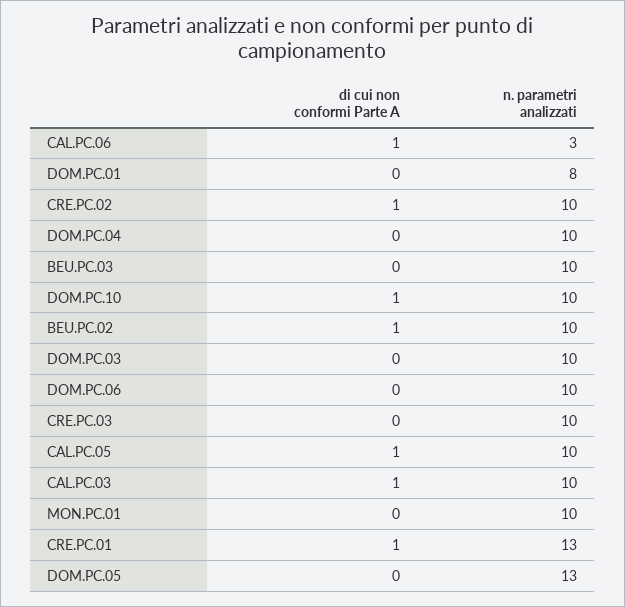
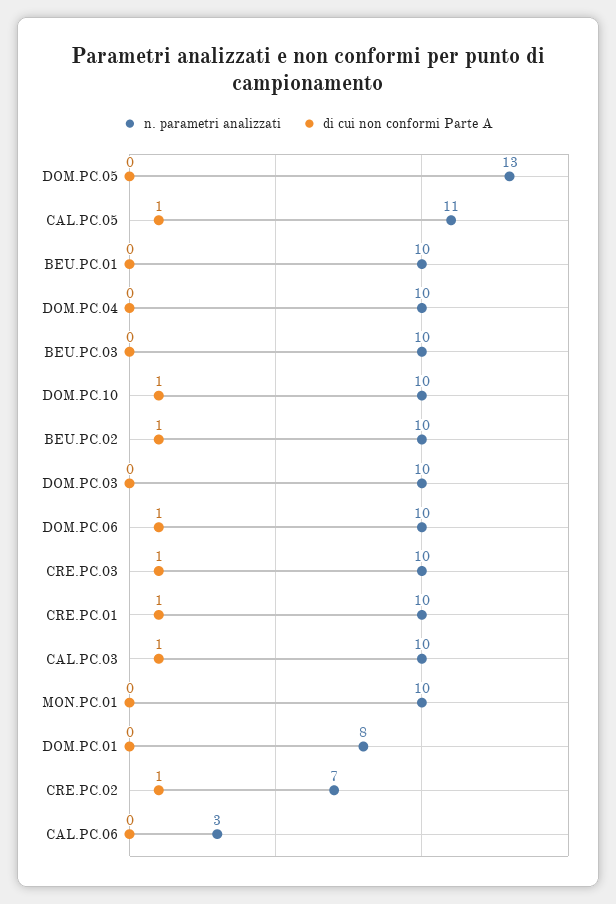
  {
    "di cui non conformi Parte A": {
-     "CAL.PC.06": 1,
+     "CAL.PC.06": 0,
      "DOM.PC.01": 0,
      "CRE.PC.02": 1,
      "DOM.PC.04": 0,
      "BEU.PC.03": 0,
      "DOM.PC.10": 1,
      "BEU.PC.02": 1,
      "DOM.PC.03": 0,
-     "DOM.PC.06": 0,
+     "DOM.PC.06": 1,
-     "CRE.PC.03": 0,
+     "CRE.PC.03": 1,
      "CAL.PC.05": 1,
      "CAL.PC.03": 1,
      "MON.PC.01": 0,
      "CRE.PC.01": 1,
-     "DOM.PC.05": 0
+     "DOM.PC.05": 0,
+     "BEU.PC.01": 0
    },
    "n. parametri analizzati": {
      "CAL.PC.06": 3,
      "DOM.PC.01": 8,
-     "CRE.PC.02": 10,
+     "CRE.PC.02": 7,
      "DOM.PC.04": 10,
      "BEU.PC.03": 10,
      "DOM.PC.10": 10,
      "BEU.PC.02": 10,
      "DOM.PC.03": 10,
      "DOM.PC.06": 10,
      "CRE.PC.03": 10,
-     "CAL.PC.05": 10,
+     "CAL.PC.05": 11,
      "CAL.PC.03": 10,
      "MON.PC.01": 10,
-     "CRE.PC.01": 13,
+     "CRE.PC.01": 10,
-     "DOM.PC.05": 13
+     "DOM.PC.05": 13,
+     "BEU.PC.01": 10
    }
  }

